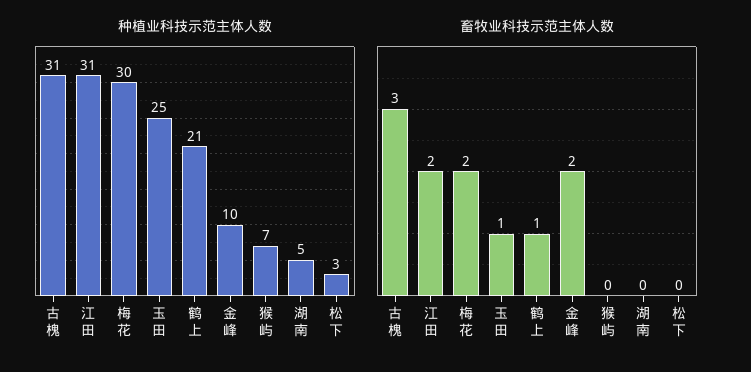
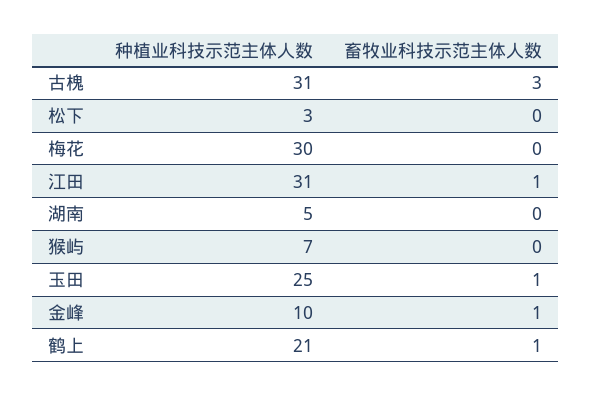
  {
    "种植业科技示范主体人数": {
      "古槐": 31,
      "江田": 31,
      "梅花": 30,
      "玉田": 25,
      "鹤上": 21,
      "金峰": 10,
      "猴屿": 7,
      "湖南": 5,
      "松下": 3
    },
    "畜牧业科技示范主体人数": {
      "古槐": 3,
-     "江田": 2,
+     "江田": 1,
-     "梅花": 2,
+     "梅花": 0,
      "玉田": 1,
      "鹤上": 1,
-     "金峰": 2,
+     "金峰": 1,
      "猴屿": 0,
      "湖南": 0,
      "松下": 0
    }
  }

